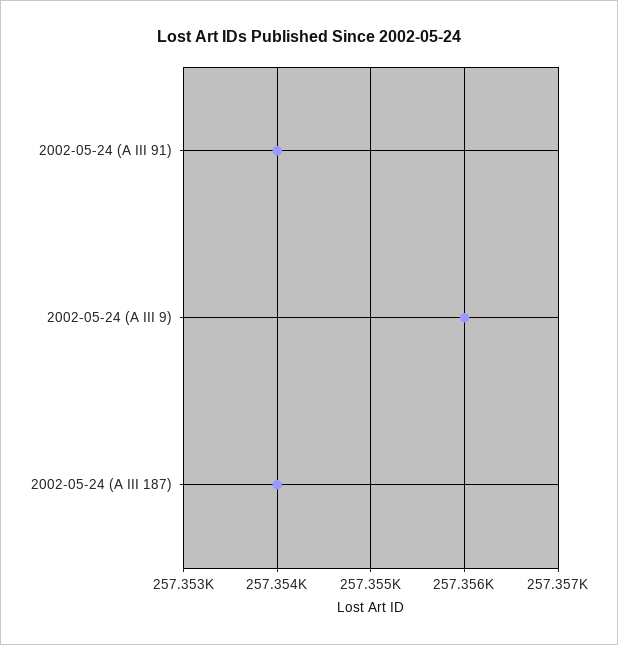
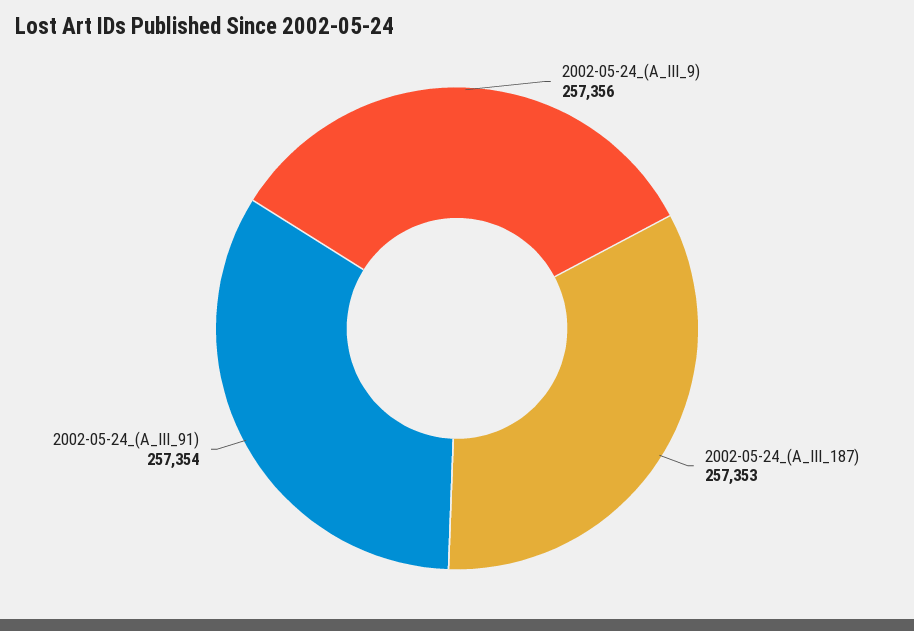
  {
    "2002-05-24 (A III 91)": 257354,
    "2002-05-24 (A III 9)": 257356,
-   "2002-05-24 (A III 187)": 257354
+   "2002-05-24 (A III 187)": 257353
  }

